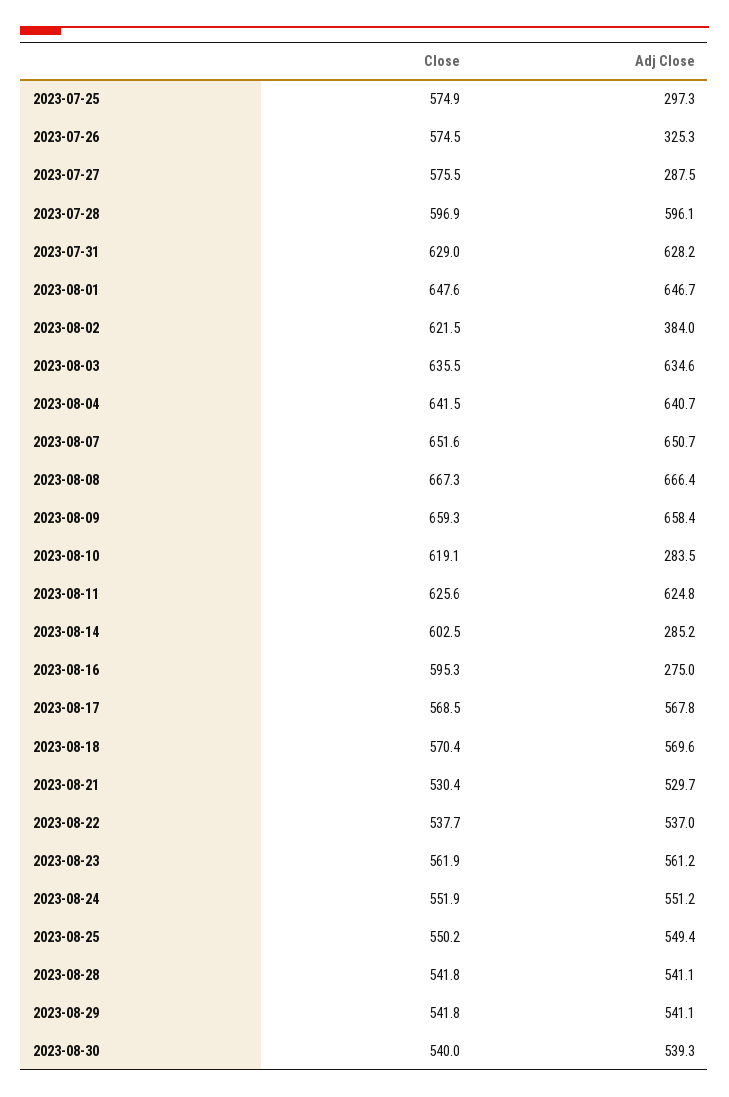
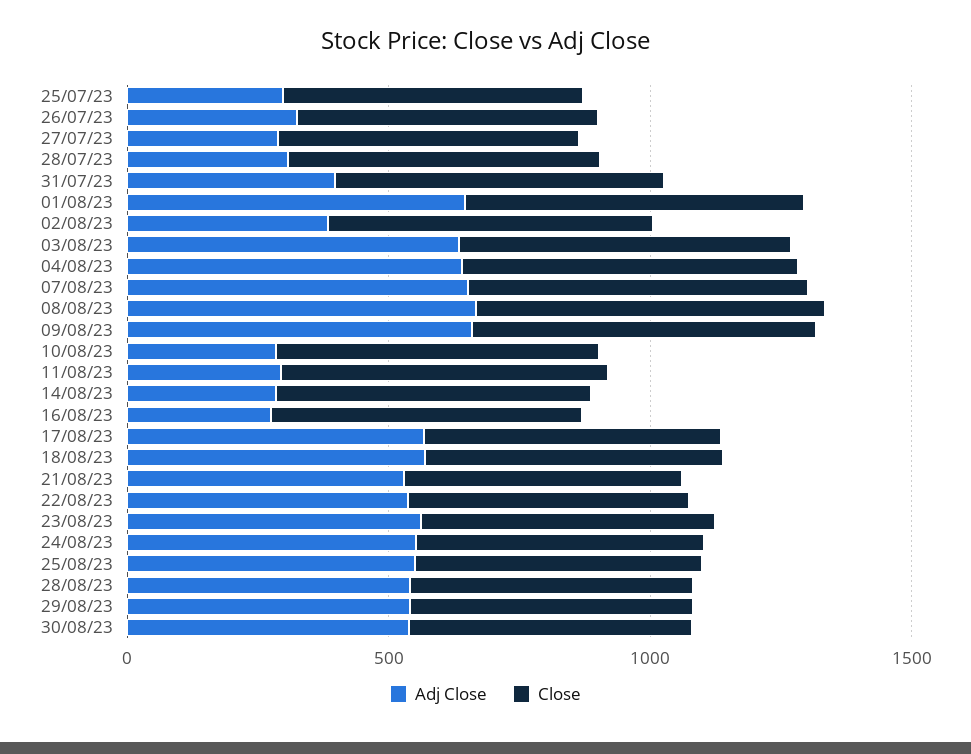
  {
    "Close": {
      "2023-07-25": 574.9,
      "2023-07-26": 574.5,
      "2023-07-27": 575.5,
      "2023-07-28": 596.9,
      "2023-07-31": 629,
      "2023-08-01": 647.6,
      "2023-08-02": 621.5,
      "2023-08-03": 635.5,
      "2023-08-04": 641.5,
      "2023-08-07": 651.6,
      "2023-08-08": 667.3,
      "2023-08-09": 659.3,
      "2023-08-10": 619.1,
      "2023-08-11": 625.6,
      "2023-08-14": 602.5,
      "2023-08-16": 595.3,
      "2023-08-17": 568.5,
      "2023-08-18": 570.4,
      "2023-08-21": 530.4,
      "2023-08-22": 537.7,
      "2023-08-23": 561.9,
      "2023-08-24": 551.9,
      "2023-08-25": 550.2,
      "2023-08-28": 541.8,
      "2023-08-29": 541.8,
      "2023-08-30": 540
    },
    "Adj Close": {
      "2023-07-25": 297.3,
      "2023-07-26": 325.3,
      "2023-07-27": 287.5,
-     "2023-07-28": 596.1,
+     "2023-07-28": 300,
-     "2023-07-31": 628.2,
+     "2023-07-31": 400,
      "2023-08-01": 646.7,
      "2023-08-02": 384,
      "2023-08-03": 634.6,
      "2023-08-04": 640.7,
      "2023-08-07": 650.7,
      "2023-08-08": 666.4,
      "2023-08-09": 658.4,
      "2023-08-10": 283.5,
-     "2023-08-11": 624.8,
+     "2023-08-11": 300,
      "2023-08-14": 285.2,
      "2023-08-16": 275,
      "2023-08-17": 567.8,
      "2023-08-18": 569.6,
      "2023-08-21": 529.7,
      "2023-08-22": 537,
      "2023-08-23": 561.2,
      "2023-08-24": 551.2,
      "2023-08-25": 549.4,
      "2023-08-28": 541.1,
      "2023-08-29": 541.1,
      "2023-08-30": 539.3
    }
  }

